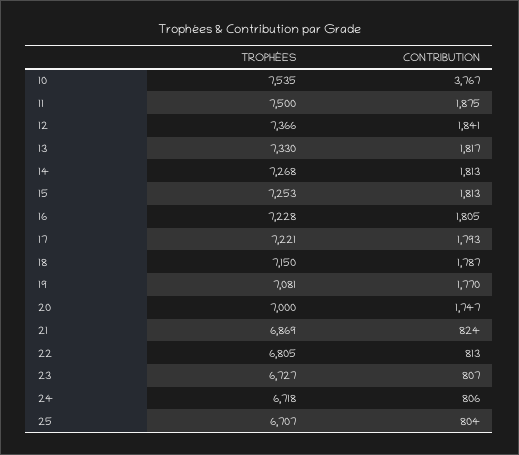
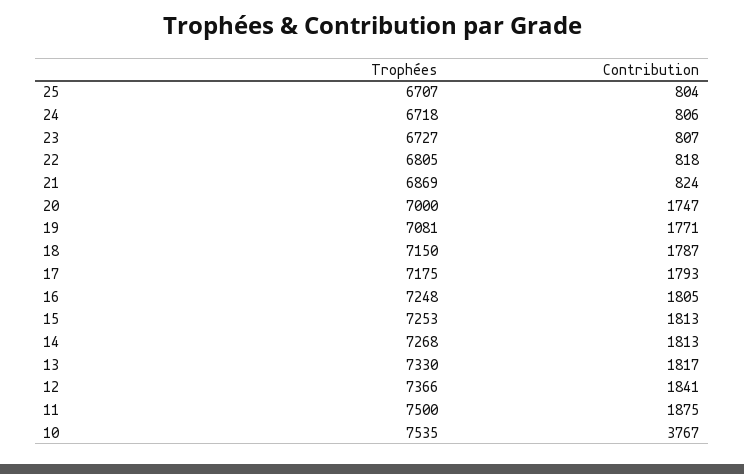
  {
    "TROPHÉES": {
      "10": 7535,
      "11": 7500,
      "12": 7366,
      "13": 7330,
      "14": 7268,
      "15": 7253,
-     "16": 7228,
+     "16": 7248,
-     "17": 7221,
+     "17": 7175,
      "18": 7150,
      "19": 7081,
      "20": 7000,
      "21": 6869,
      "22": 6805,
      "23": 6727,
      "24": 6718,
      "25": 6707
    },
    "CONTRIBUTION": {
      "10": 3767,
      "11": 1875,
      "12": 1841,
      "13": 1817,
      "14": 1813,
      "15": 1813,
      "16": 1805,
      "17": 1793,
      "18": 1787,
-     "19": 1770,
+     "19": 1771,
      "20": 1747,
      "21": 824,
-     "22": 813,
+     "22": 818,
      "23": 807,
      "24": 806,
      "25": 804
    }
  }

